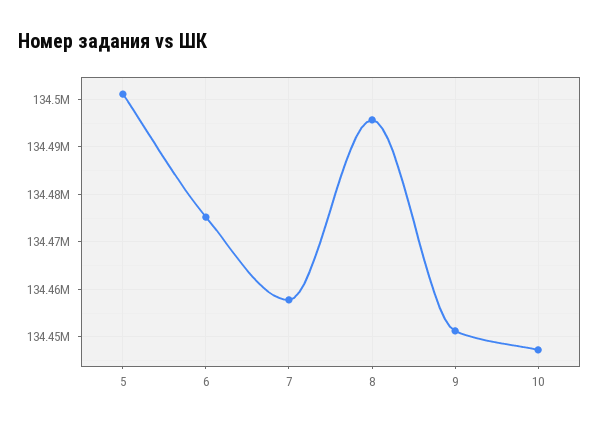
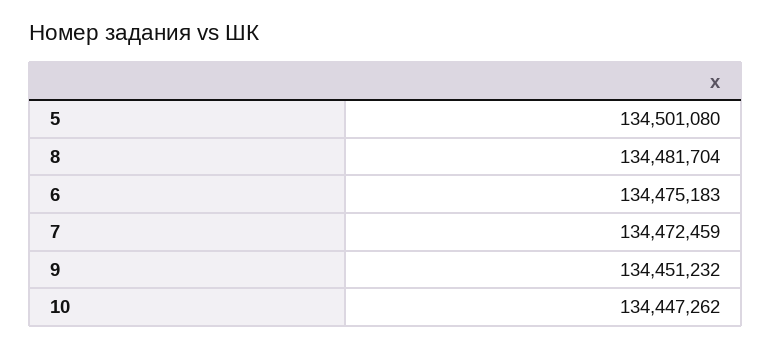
  {
    "5": 134501080,
    "6": 134475183,
-   "7": 134458000,
+   "7": 134472459,
-   "8": 134496000,
+   "8": 134481704,
    "9": 134451232,
    "10": 134447262
  }

